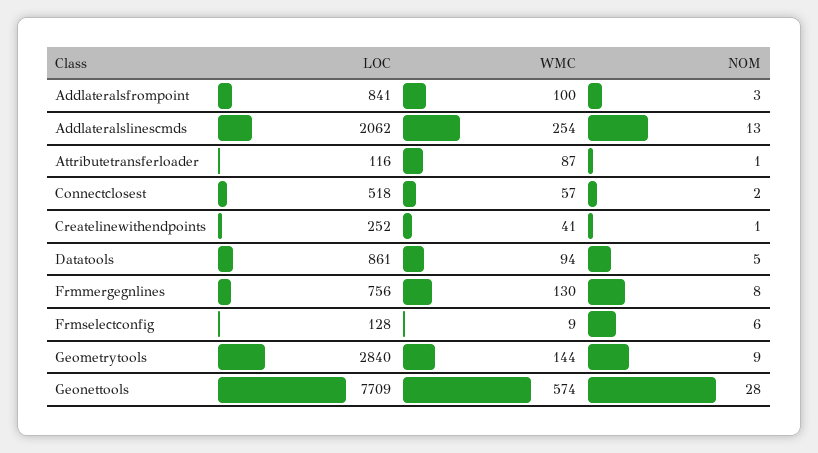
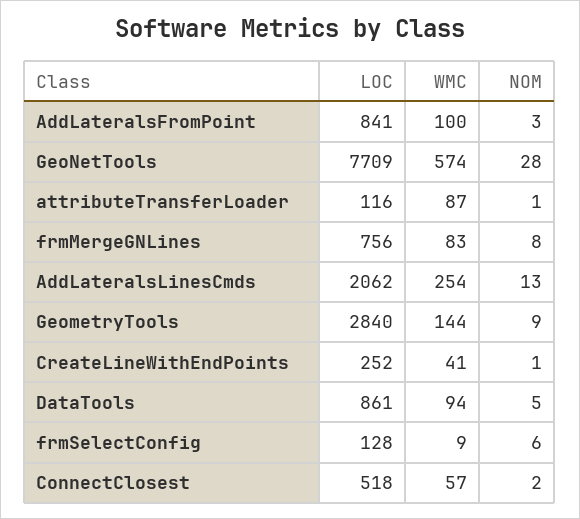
  {
    "LOC": {
      "Addlateralsfrompoint": 841,
      "Addlateralslinescmds": 2062,
      "Attributetransferloader": 116,
      "Connectclosest": 518,
      "Createlinewithendpoints": 252,
      "Datatools": 861,
      "Frmmergegnlines": 756,
      "Frmselectconfig": 128,
      "Geometrytools": 2840,
      "Geonettools": 7709
    },
    "WMC": {
      "Addlateralsfrompoint": 100,
      "Addlateralslinescmds": 254,
      "Attributetransferloader": 87,
      "Connectclosest": 57,
      "Createlinewithendpoints": 41,
      "Datatools": 94,
-     "Frmmergegnlines": 130,
+     "Frmmergegnlines": 83,
      "Frmselectconfig": 9,
      "Geometrytools": 144,
      "Geonettools": 574
    },
    "NOM": {
      "Addlateralsfrompoint": 3,
      "Addlateralslinescmds": 13,
      "Attributetransferloader": 1,
      "Connectclosest": 2,
      "Createlinewithendpoints": 1,
      "Datatools": 5,
      "Frmmergegnlines": 8,
      "Frmselectconfig": 6,
      "Geometrytools": 9,
      "Geonettools": 28
    }
  }

